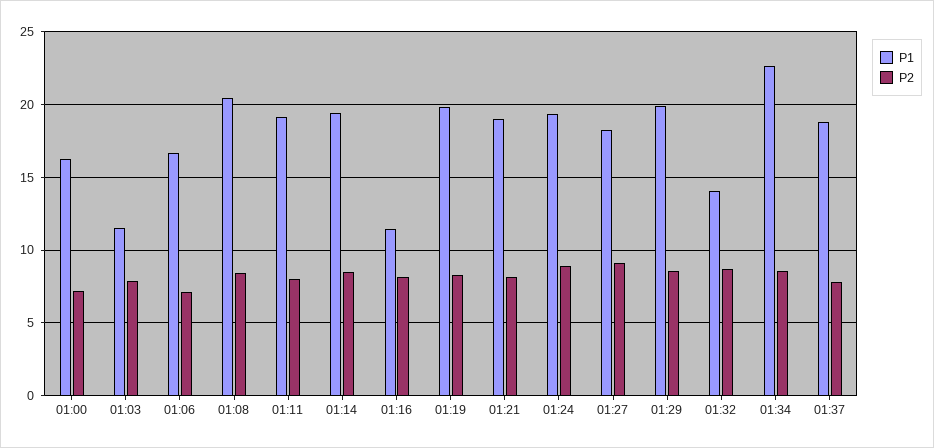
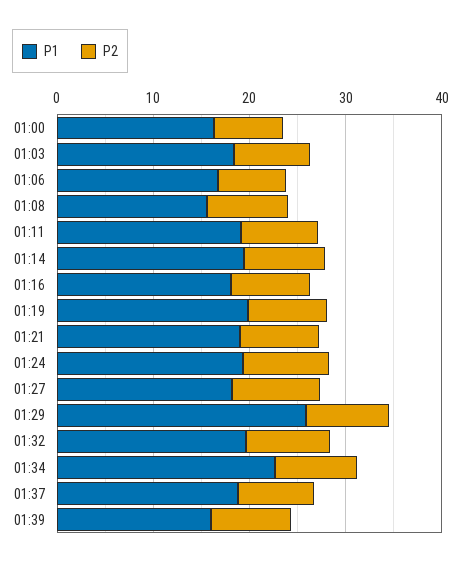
  {
    "P1": {
      "01:00": 16.5,
-     "01:03": 11.5,
+     "01:03": 18,
      "01:06": 16.5,
-     "01:08": 20.5,
+     "01:08": 16,
      "01:11": 19,
      "01:14": 19.5,
-     "01:16": 11.5,
+     "01:16": 18,
      "01:19": 20,
      "01:21": 19,
      "01:24": 19.5,
      "01:27": 18,
-     "01:29": 20,
+     "01:29": 26,
-     "01:32": 14,
+     "01:32": 20,
      "01:34": 22.5,
-     "01:37": 19
+     "01:37": 19,
+     "01:39": 16
    },
    "P2": {
      "01:00": 7,
      "01:03": 8,
      "01:06": 7,
      "01:08": 8.5,
      "01:11": 8,
      "01:14": 8.5,
      "01:16": 8,
      "01:19": 8.5,
      "01:21": 8,
      "01:24": 9,
      "01:27": 9,
      "01:29": 8.5,
      "01:32": 8.5,
      "01:34": 8.5,
-     "01:37": 8
+     "01:37": 8,
+     "01:39": 8
    }
  }

